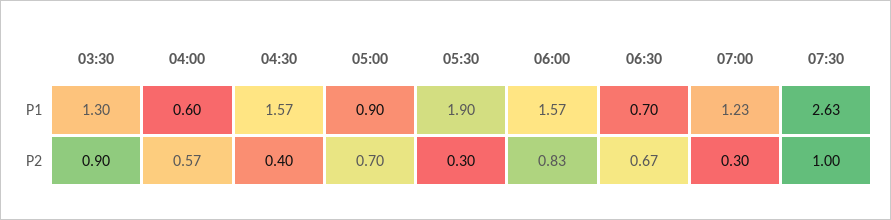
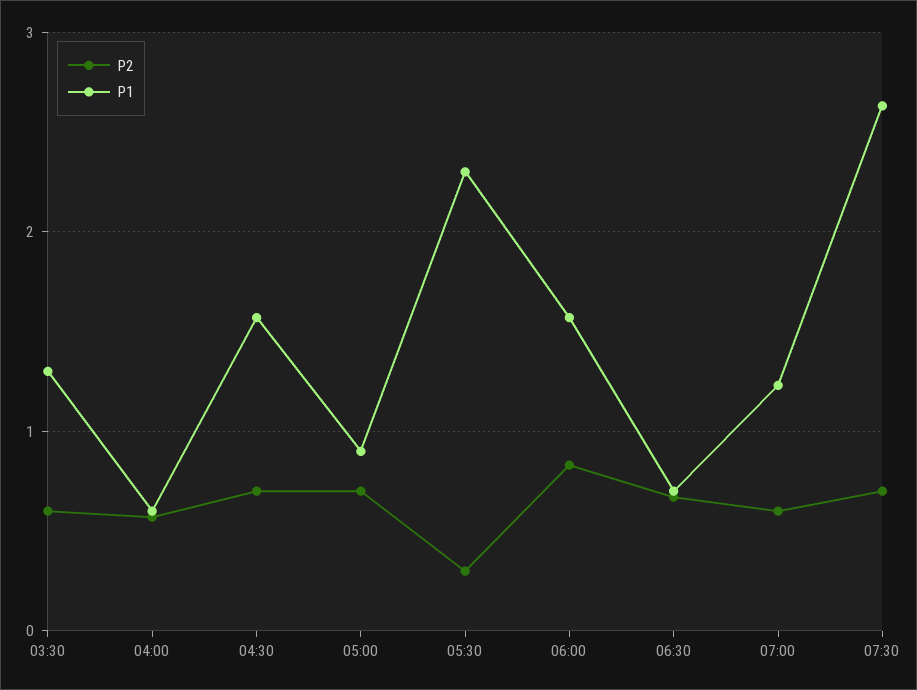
  {
    "P1": {
      "03:30": 1.3,
      "04:00": 0.6,
      "04:30": 1.57,
      "05:00": 0.9,
-     "05:30": 1.9,
+     "05:30": 2.3,
      "06:00": 1.57,
      "06:30": 0.7,
      "07:00": 1.23,
      "07:30": 2.63
    },
    "P2": {
-     "03:30": 0.9,
+     "03:30": 0.6,
      "04:00": 0.57,
-     "04:30": 0.4,
+     "04:30": 0.7,
      "05:00": 0.7,
      "05:30": 0.3,
      "06:00": 0.83,
      "06:30": 0.67,
-     "07:00": 0.3,
+     "07:00": 0.6,
-     "07:30": 1
+     "07:30": 0.7
    }
  }

